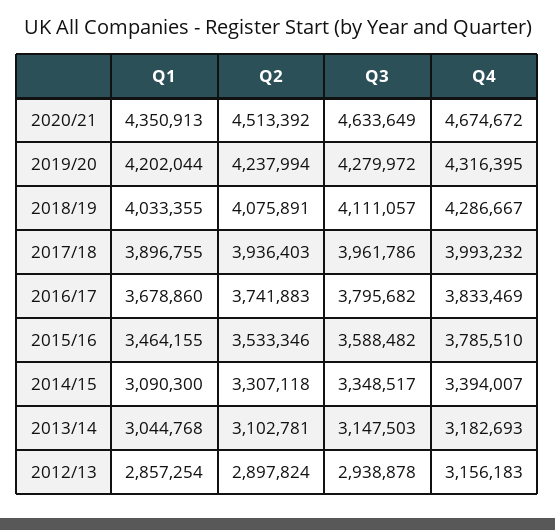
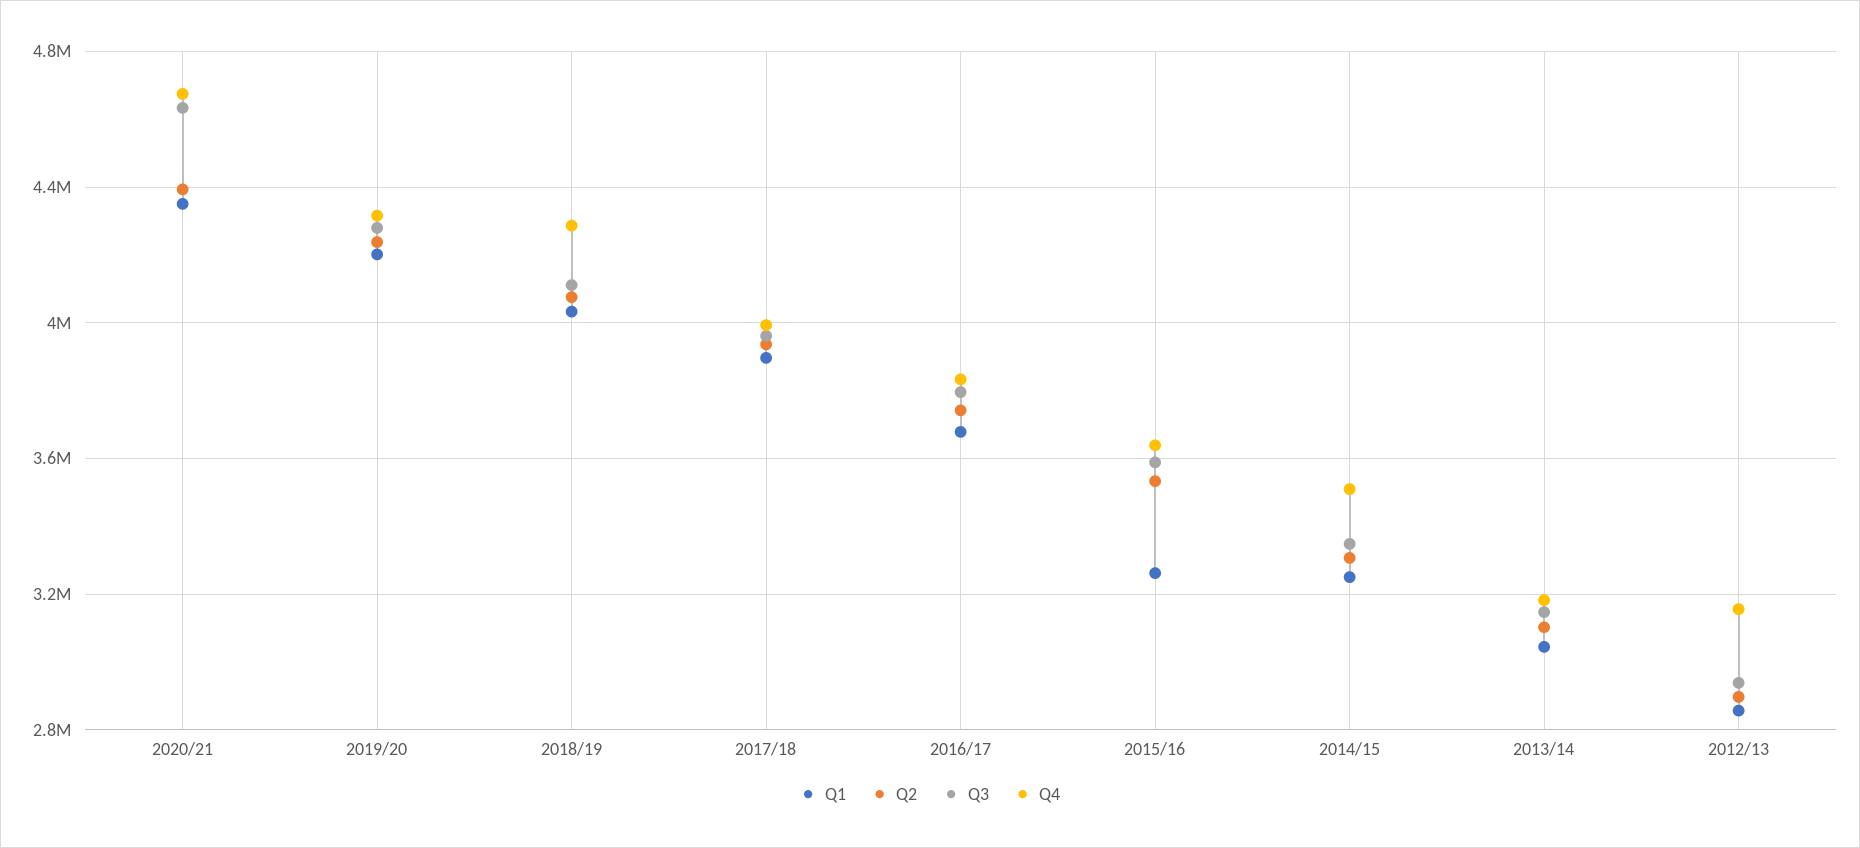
  {
    "Q1": {
      "2020/21": 4350913,
      "2019/20": 4202044,
      "2018/19": 4033355,
      "2017/18": 3896755,
      "2016/17": 3678860,
-     "2015/16": 3464155,
+     "2015/16": 3250000,
-     "2014/15": 3090300,
+     "2014/15": 3250000,
      "2013/14": 3044768,
      "2012/13": 2857254
    },
    "Q2": {
-     "2020/21": 4513392,
+     "2020/21": 4400000,
      "2019/20": 4237994,
      "2018/19": 4075891,
      "2017/18": 3936403,
      "2016/17": 3741883,
      "2015/16": 3533346,
      "2014/15": 3307118,
      "2013/14": 3102781,
      "2012/13": 2897824
    },
    "Q3": {
      "2020/21": 4633649,
      "2019/20": 4279972,
      "2018/19": 4111057,
      "2017/18": 3961786,
      "2016/17": 3795682,
      "2015/16": 3588482,
      "2014/15": 3348517,
      "2013/14": 3147503,
      "2012/13": 2938878
    },
    "Q4": {
      "2020/21": 4674672,
      "2019/20": 4316395,
      "2018/19": 4286667,
      "2017/18": 3993232,
      "2016/17": 3833469,
-     "2015/16": 3785510,
+     "2015/16": 3650000,
-     "2014/15": 3394007,
+     "2014/15": 3500000,
      "2013/14": 3182693,
      "2012/13": 3156183
    }
  }

